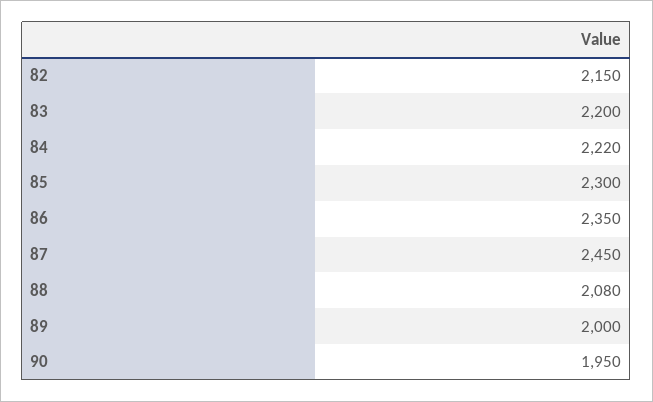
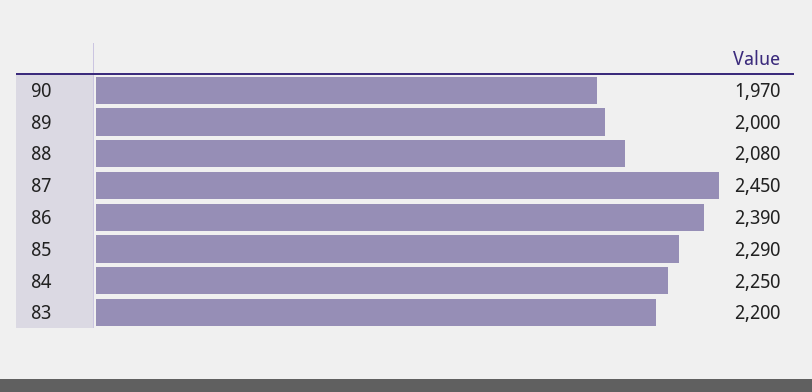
  {
-   "82": 2150,
    "83": 2200,
-   "84": 2220,
+   "84": 2250,
-   "85": 2300,
+   "85": 2290,
-   "86": 2350,
+   "86": 2390,
    "87": 2450,
    "88": 2080,
    "89": 2000,
-   "90": 1950
+   "90": 1970
  }

